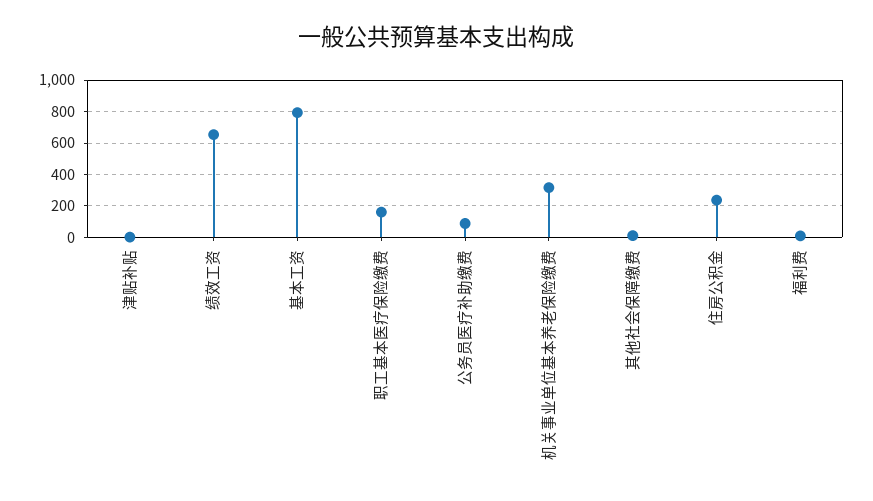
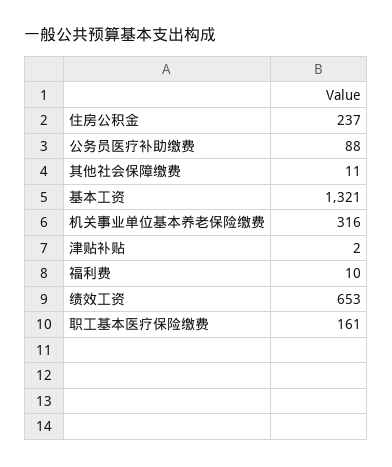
  {
    "津贴补贴": 2,
    "绩效工资": 653,
-   "基本工资": 800,
+   "基本工资": 1321,
    "职工基本医疗保险缴费": 161,
    "公务员医疗补助缴费": 88,
    "机关事业单位基本养老保险缴费": 316,
    "其他社会保障缴费": 11,
    "住房公积金": 237,
    "福利费": 10
  }

